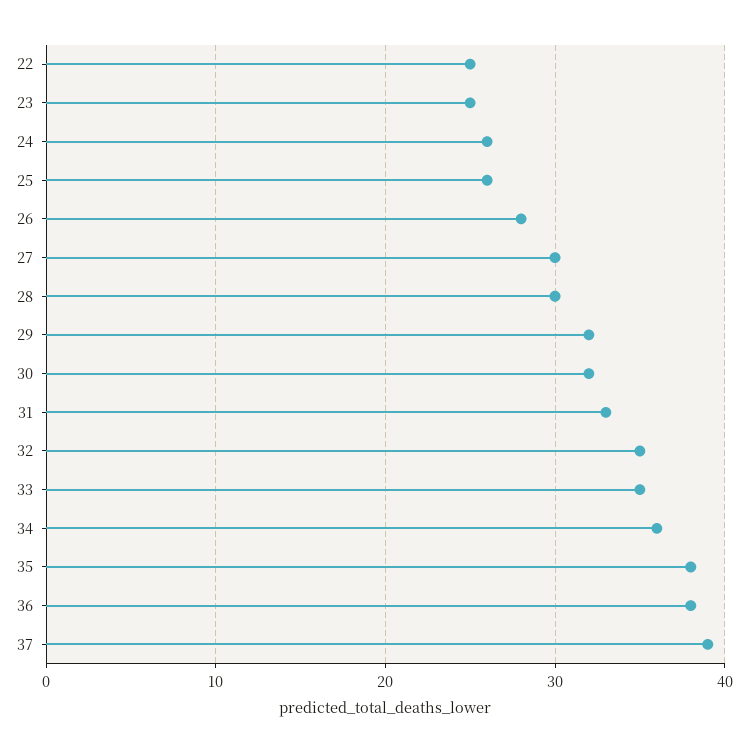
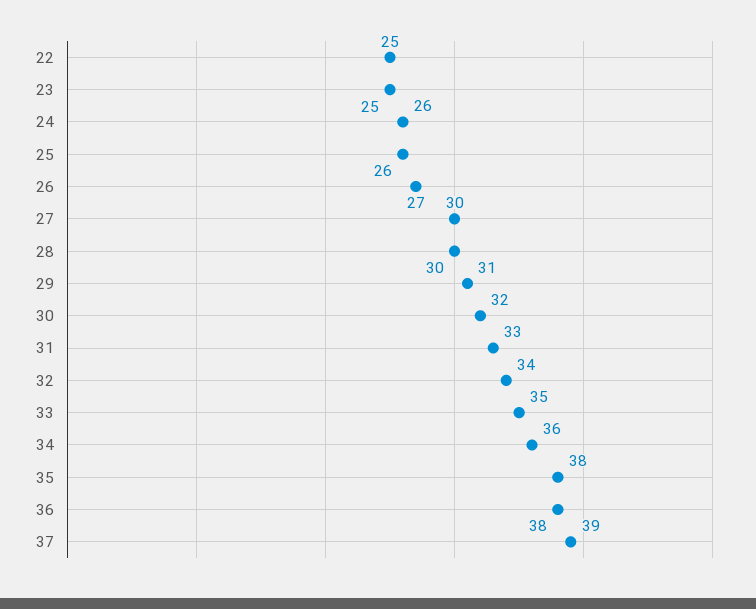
  {
    "22": 25,
    "23": 25,
    "24": 26,
    "25": 26,
-   "26": 28,
+   "26": 27,
    "27": 30,
    "28": 30,
-   "29": 32,
+   "29": 31,
    "30": 32,
    "31": 33,
-   "32": 35,
+   "32": 34,
    "33": 35,
    "34": 36,
    "35": 38,
    "36": 38,
    "37": 39
  }

